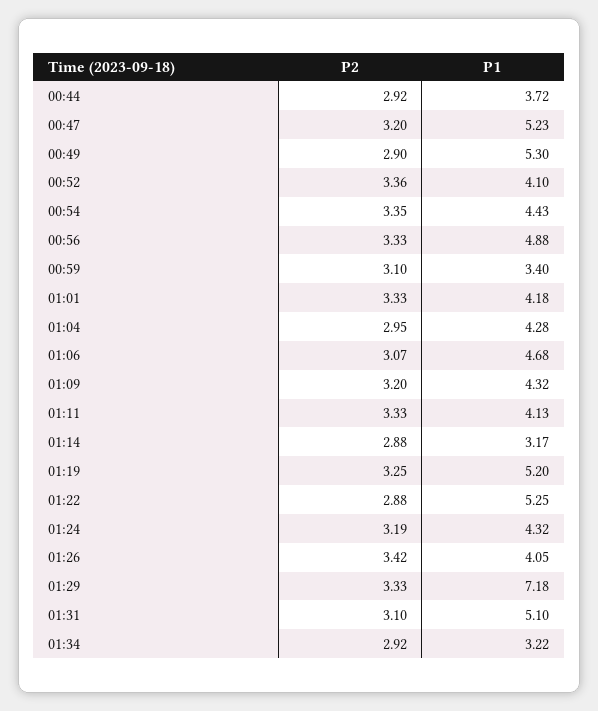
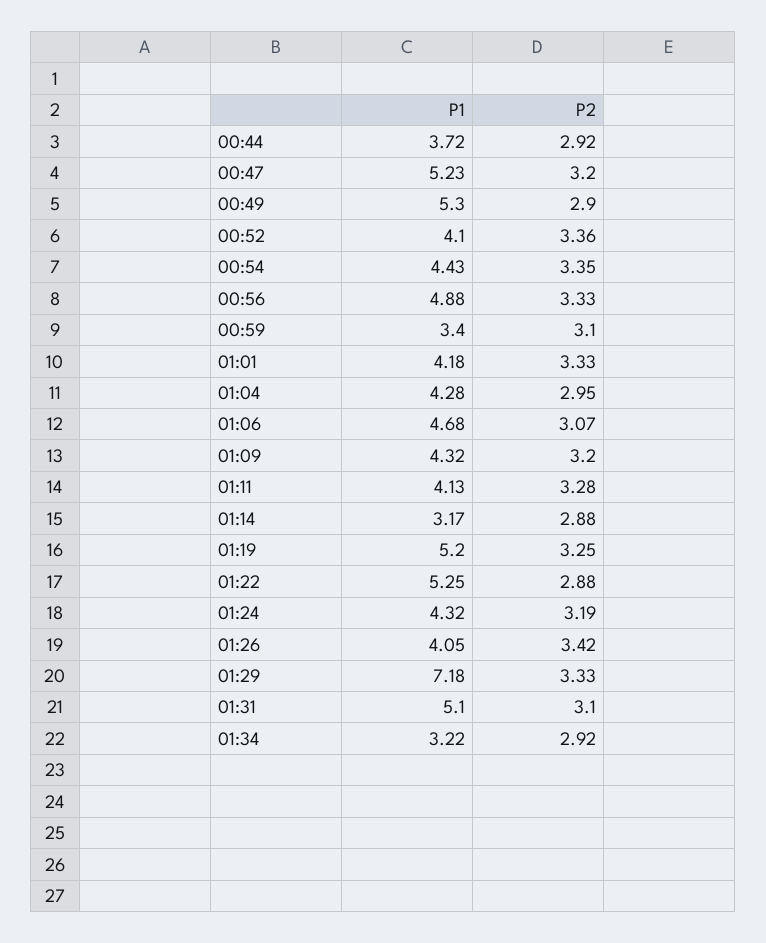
  {
    "P2": {
      "00:44": 2.92,
      "00:47": 3.2,
      "00:49": 2.9,
      "00:52": 3.36,
      "00:54": 3.35,
      "00:56": 3.33,
      "00:59": 3.1,
      "01:01": 3.33,
      "01:04": 2.95,
      "01:06": 3.07,
      "01:09": 3.2,
-     "01:11": 3.33,
+     "01:11": 3.28,
      "01:14": 2.88,
      "01:19": 3.25,
      "01:22": 2.88,
      "01:24": 3.19,
      "01:26": 3.42,
      "01:29": 3.33,
      "01:31": 3.1,
      "01:34": 2.92
    },
    "P1": {
      "00:44": 3.72,
      "00:47": 5.23,
      "00:49": 5.3,
      "00:52": 4.1,
      "00:54": 4.43,
      "00:56": 4.88,
      "00:59": 3.4,
      "01:01": 4.18,
      "01:04": 4.28,
      "01:06": 4.68,
      "01:09": 4.32,
      "01:11": 4.13,
      "01:14": 3.17,
      "01:19": 5.2,
      "01:22": 5.25,
      "01:24": 4.32,
      "01:26": 4.05,
      "01:29": 7.18,
      "01:31": 5.1,
      "01:34": 3.22
    }
  }

